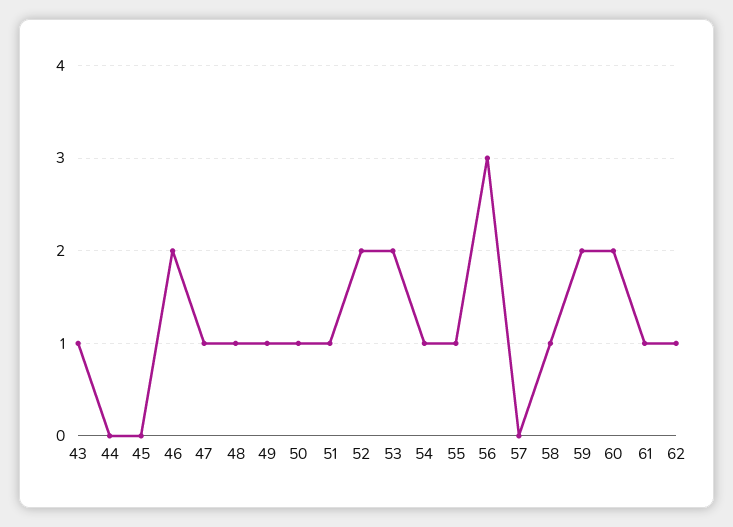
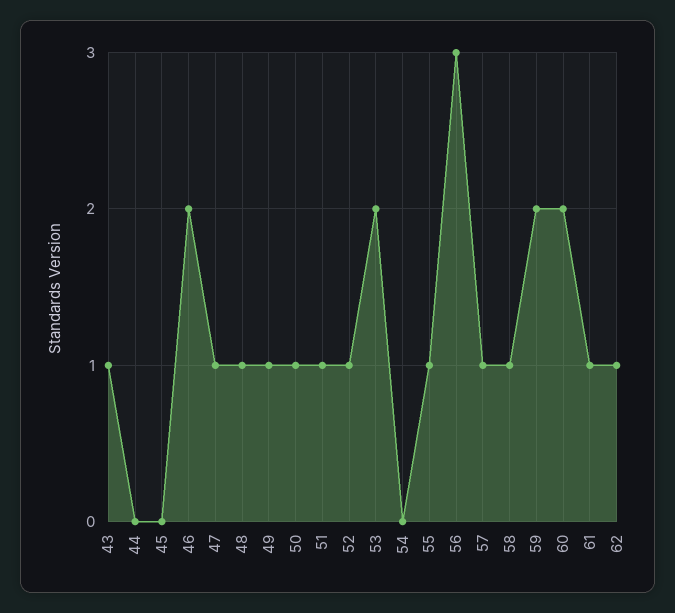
  {
    "43": 1,
    "44": 0,
    "45": 0,
    "46": 2,
    "47": 1,
    "48": 1,
    "49": 1,
    "50": 1,
    "51": 1,
-   "52": 2,
+   "52": 1,
    "53": 2,
-   "54": 1,
+   "54": 0,
    "55": 1,
    "56": 3,
-   "57": 0,
+   "57": 1,
    "58": 1,
    "59": 2,
    "60": 2,
    "61": 1,
    "62": 1
  }

